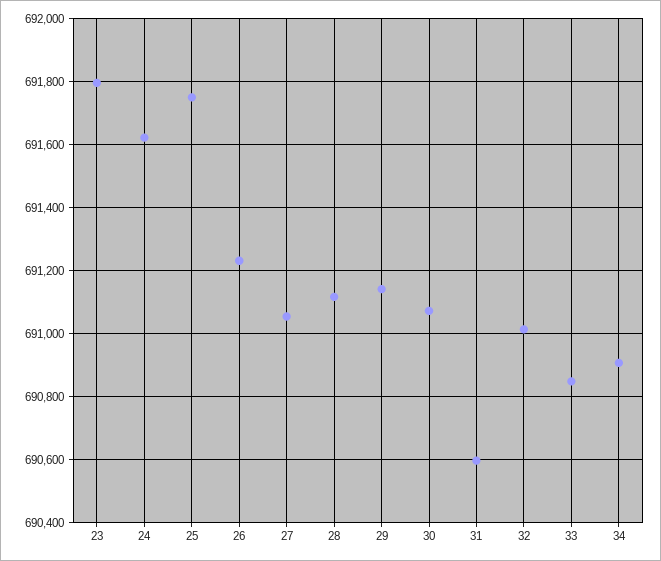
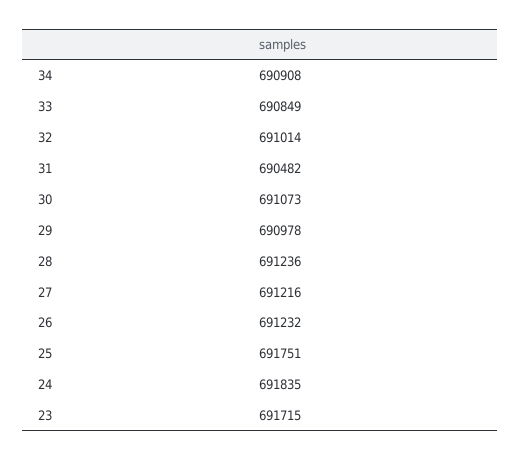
  {
-   "23": 691800,
+   "23": 691715,
-   "24": 691620,
+   "24": 691835,
    "25": 691751,
    "26": 691232,
-   "27": 691060,
+   "27": 691216,
-   "28": 691120,
+   "28": 691236,
-   "29": 691140,
+   "29": 690978,
    "30": 691073,
-   "31": 690600,
+   "31": 690482,
    "32": 691014,
    "33": 690849,
    "34": 690908
  }

